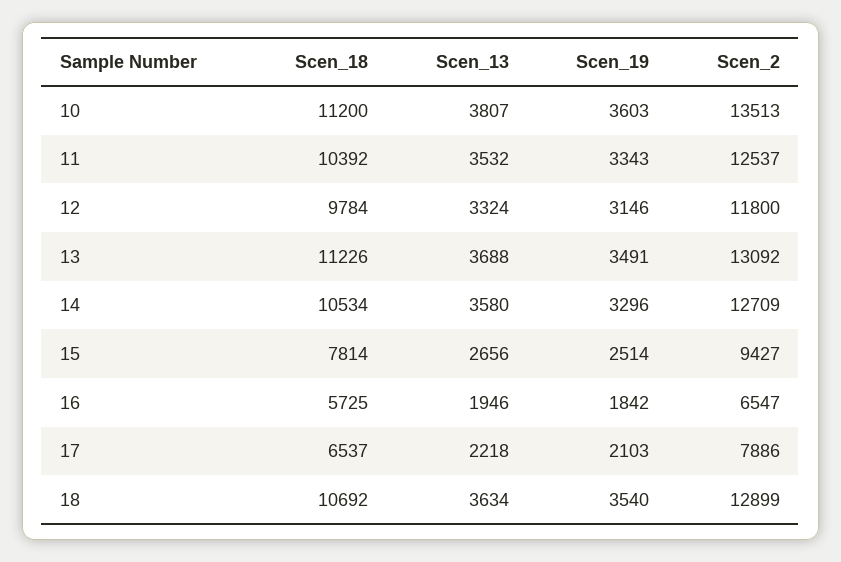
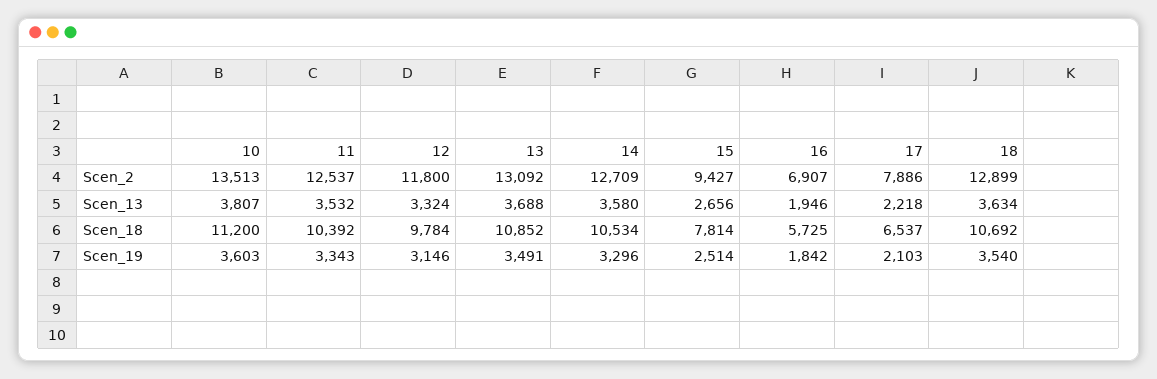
  {
    "Scen_18": {
      "10": 11200,
      "11": 10392,
      "12": 9784,
-     "13": 11226,
+     "13": 10852,
      "14": 10534,
      "15": 7814,
      "16": 5725,
      "17": 6537,
      "18": 10692
    },
    "Scen_13": {
      "10": 3807,
      "11": 3532,
      "12": 3324,
      "13": 3688,
      "14": 3580,
      "15": 2656,
      "16": 1946,
      "17": 2218,
      "18": 3634
    },
    "Scen_19": {
      "10": 3603,
      "11": 3343,
      "12": 3146,
      "13": 3491,
      "14": 3296,
      "15": 2514,
      "16": 1842,
      "17": 2103,
      "18": 3540
    },
    "Scen_2": {
      "10": 13513,
      "11": 12537,
      "12": 11800,
      "13": 13092,
      "14": 12709,
      "15": 9427,
-     "16": 6547,
+     "16": 6907,
      "17": 7886,
      "18": 12899
    }
  }

